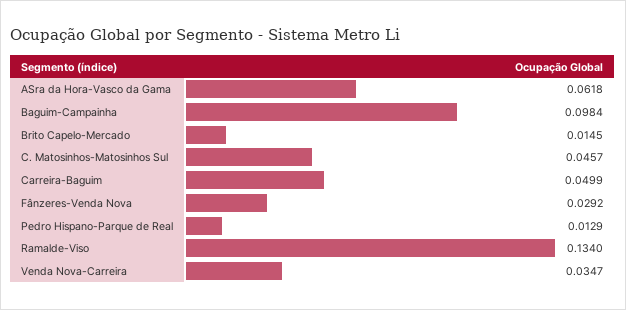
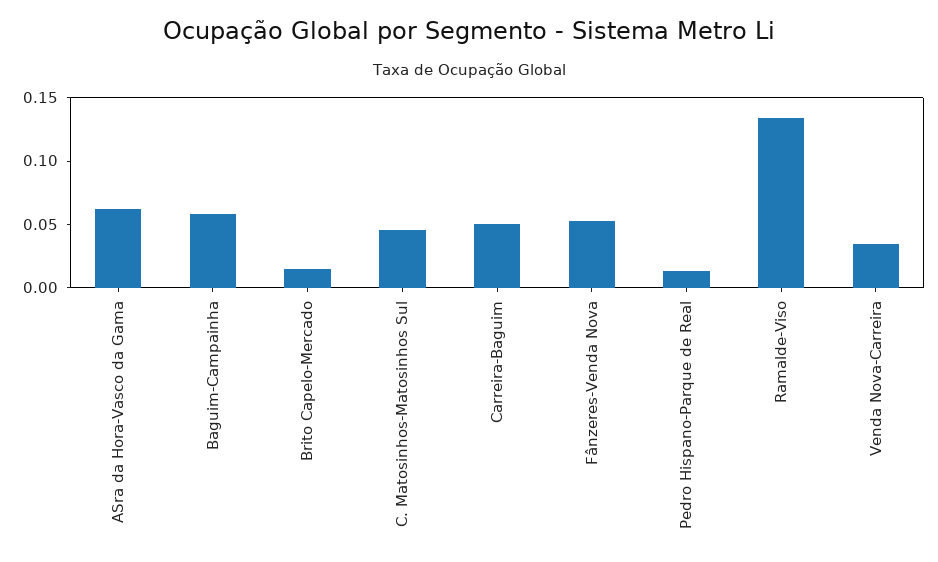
  {
    "ASra da Hora-Vasco da Gama": 0.0618,
-   "Baguim-Campainha": 0.0984,
+   "Baguim-Campainha": 0.06,
    "Brito Capelo-Mercado": 0.0145,
    "C. Matosinhos-Matosinhos Sul": 0.0457,
    "Carreira-Baguim": 0.0499,
-   "Fânzeres-Venda Nova": 0.0292,
+   "Fânzeres-Venda Nova": 0.05,
    "Pedro Hispano-Parque de Real": 0.0129,
    "Ramalde-Viso": 0.134,
    "Venda Nova-Carreira": 0.0347
  }

